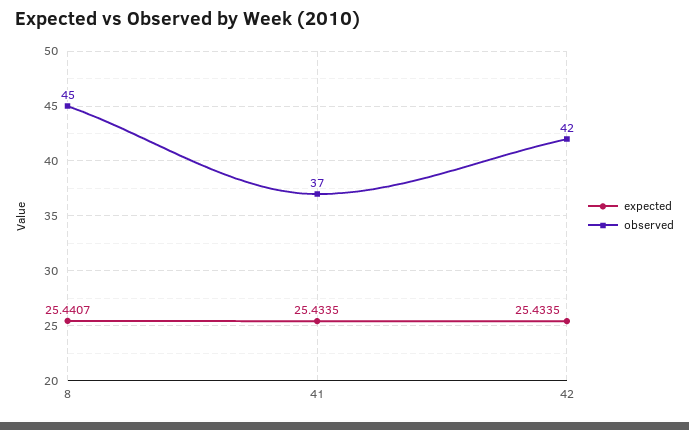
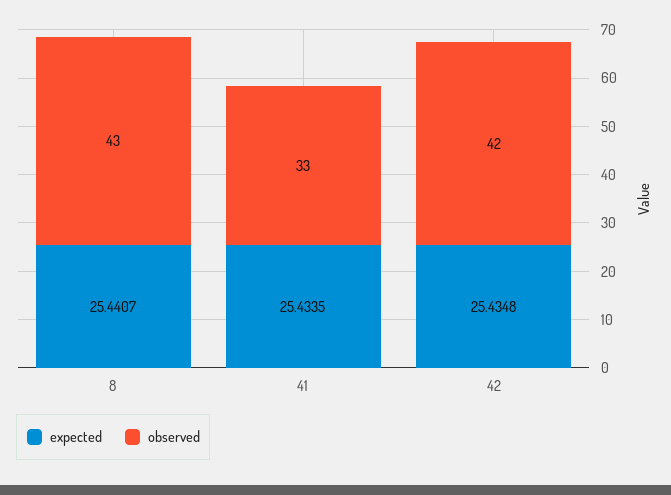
  {
    "expected": {
      "8": 25.4407,
      "41": 25.4335,
-     "42": 25.4335
+     "42": 25.4348
    },
    "observed": {
-     "8": 45,
+     "8": 43,
-     "41": 37,
+     "41": 33,
      "42": 42
    }
  }

